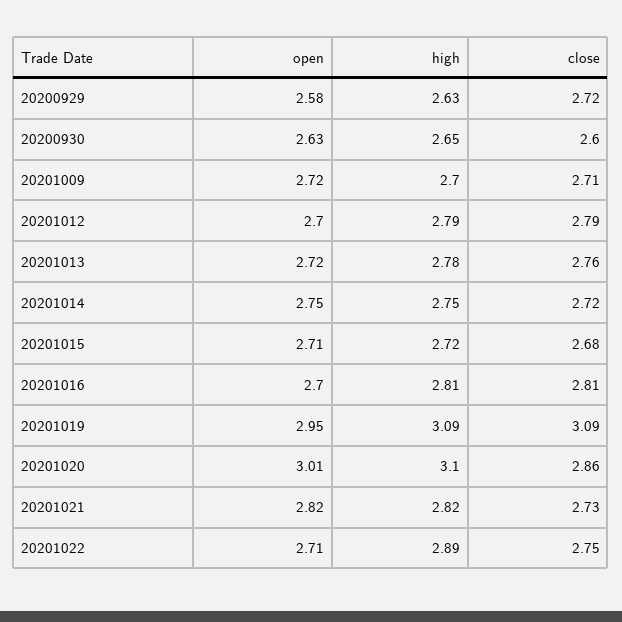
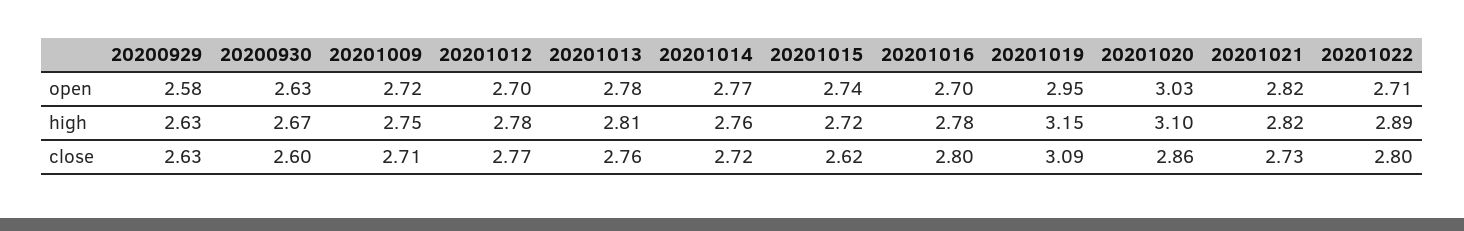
  {
    "open": {
      "20200929": 2.58,
      "20200930": 2.63,
      "20201009": 2.72,
      "20201012": 2.7,
-     "20201013": 2.72,
+     "20201013": 2.78,
-     "20201014": 2.75,
+     "20201014": 2.77,
-     "20201015": 2.71,
+     "20201015": 2.74,
      "20201016": 2.7,
      "20201019": 2.95,
-     "20201020": 3.01,
+     "20201020": 3.03,
      "20201021": 2.82,
      "20201022": 2.71
    },
    "high": {
      "20200929": 2.63,
-     "20200930": 2.65,
+     "20200930": 2.67,
-     "20201009": 2.7,
+     "20201009": 2.75,
-     "20201012": 2.79,
+     "20201012": 2.78,
-     "20201013": 2.78,
+     "20201013": 2.81,
-     "20201014": 2.75,
+     "20201014": 2.76,
      "20201015": 2.72,
-     "20201016": 2.81,
+     "20201016": 2.78,
-     "20201019": 3.09,
+     "20201019": 3.15,
      "20201020": 3.1,
      "20201021": 2.82,
      "20201022": 2.89
    },
    "close": {
-     "20200929": 2.72,
+     "20200929": 2.63,
      "20200930": 2.6,
      "20201009": 2.71,
-     "20201012": 2.79,
+     "20201012": 2.77,
      "20201013": 2.76,
      "20201014": 2.72,
-     "20201015": 2.68,
+     "20201015": 2.62,
-     "20201016": 2.81,
+     "20201016": 2.8,
      "20201019": 3.09,
      "20201020": 2.86,
      "20201021": 2.73,
-     "20201022": 2.75
+     "20201022": 2.8
    }
  }

